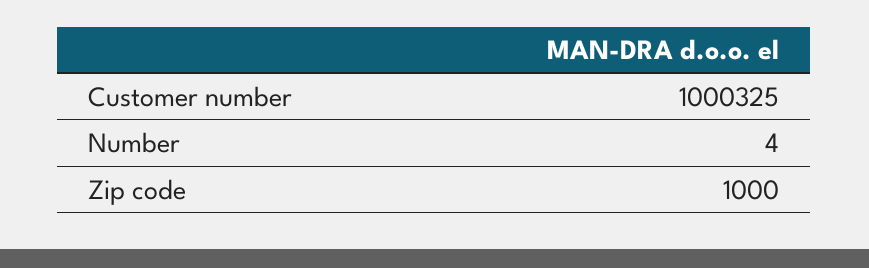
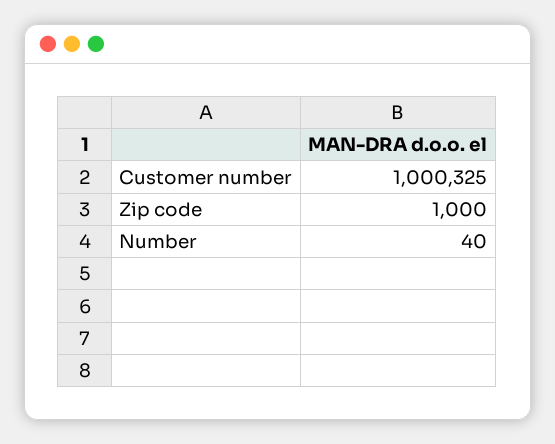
  {
    "Customer number": 1000325,
-   "Number": 4,
+   "Number": 40,
    "Zip code": 1000
  }

